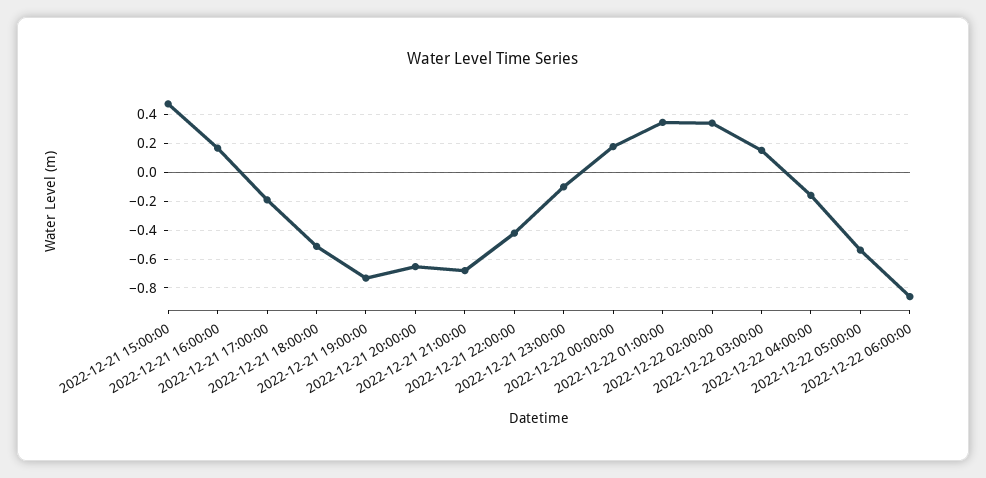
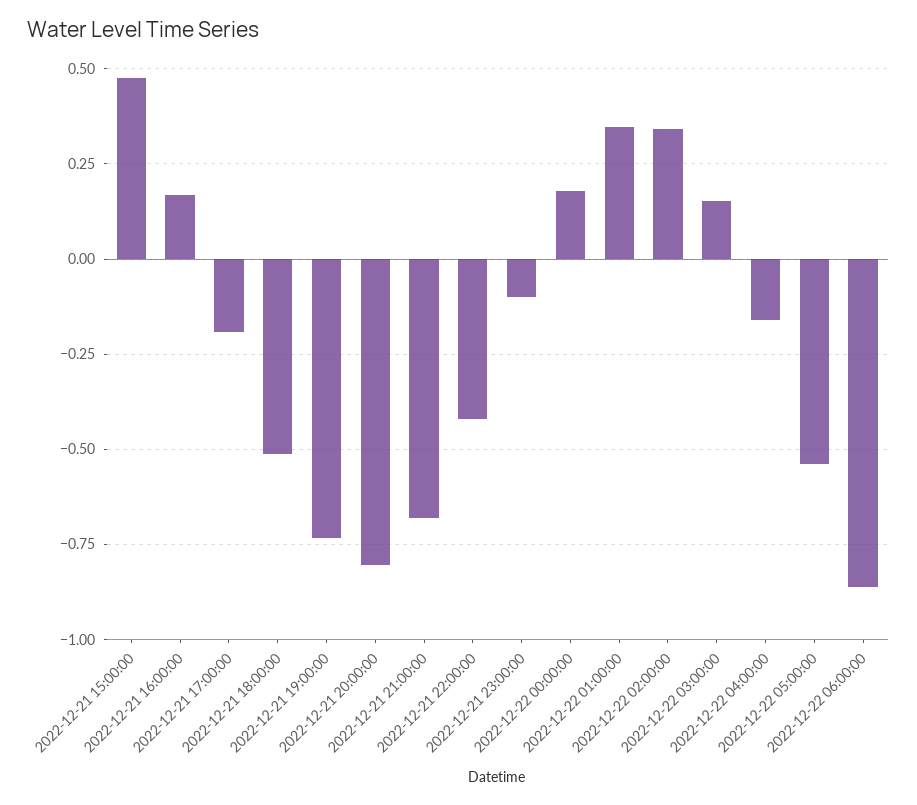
  {
    "2022-12-21 15:00:00": 0.475,
    "2022-12-21 16:00:00": 0.175,
    "2022-12-21 17:00:00": -0.2,
    "2022-12-21 18:00:00": -0.525,
    "2022-12-21 19:00:00": -0.725,
-   "2022-12-21 20:00:00": -0.65,
+   "2022-12-21 20:00:00": -0.8,
    "2022-12-21 21:00:00": -0.675,
    "2022-12-21 22:00:00": -0.425,
    "2022-12-21 23:00:00": -0.1,
    "2022-12-22 00:00:00": 0.175,
    "2022-12-22 01:00:00": 0.35,
    "2022-12-22 02:00:00": 0.35,
    "2022-12-22 03:00:00": 0.15,
    "2022-12-22 04:00:00": -0.15,
    "2022-12-22 05:00:00": -0.55,
    "2022-12-22 06:00:00": -0.85
  }

